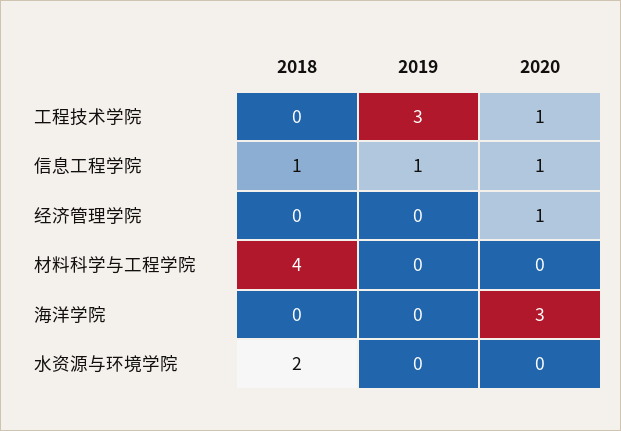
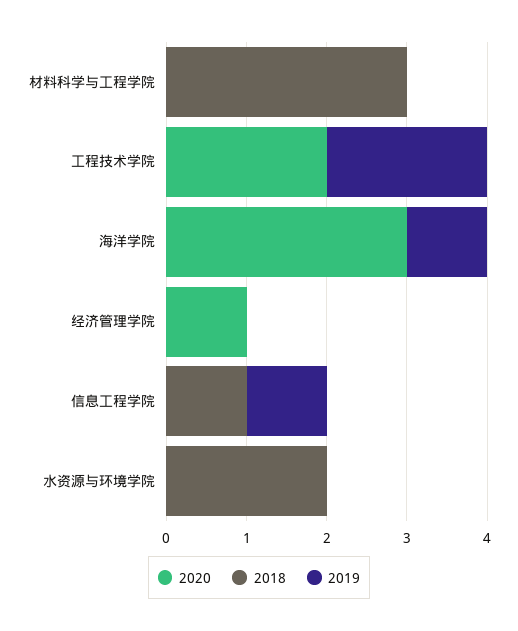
  {
    "2018": {
      "工程技术学院": 0,
      "信息工程学院": 1,
      "经济管理学院": 0,
-     "材料科学与工程学院": 4,
+     "材料科学与工程学院": 3,
      "海洋学院": 0,
      "水资源与环境学院": 2
    },
    "2019": {
-     "工程技术学院": 3,
+     "工程技术学院": 2,
      "信息工程学院": 1,
      "经济管理学院": 0,
      "材料科学与工程学院": 0,
-     "海洋学院": 0,
+     "海洋学院": 1,
      "水资源与环境学院": 0
    },
    "2020": {
-     "工程技术学院": 1,
+     "工程技术学院": 2,
-     "信息工程学院": 1,
+     "信息工程学院": 0,
      "经济管理学院": 1,
      "材料科学与工程学院": 0,
      "海洋学院": 3,
      "水资源与环境学院": 0
    }
  }

